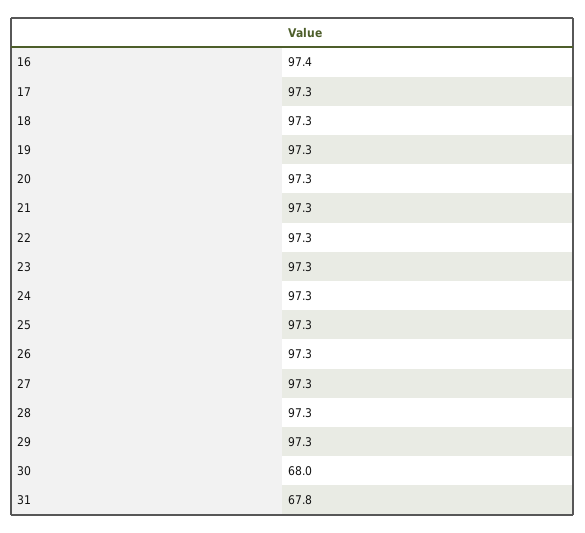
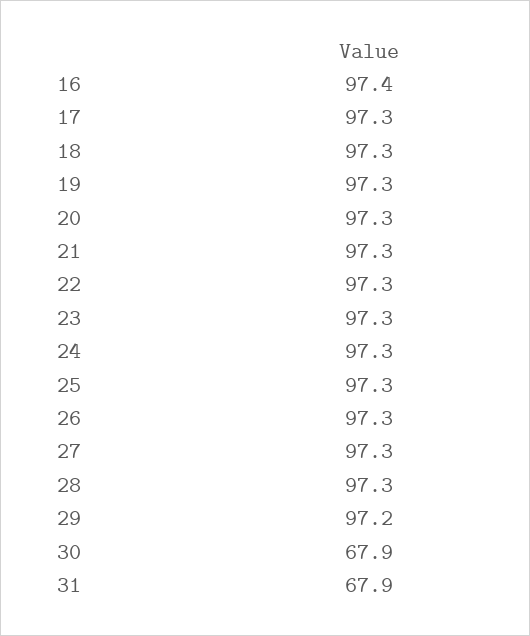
  {
    "16": 97.4,
    "17": 97.3,
    "18": 97.3,
    "19": 97.3,
    "20": 97.3,
    "21": 97.3,
    "22": 97.3,
    "23": 97.3,
    "24": 97.3,
    "25": 97.3,
    "26": 97.3,
    "27": 97.3,
    "28": 97.3,
-   "29": 97.3,
+   "29": 97.2,
-   "30": 68,
+   "30": 67.9,
-   "31": 67.8
+   "31": 67.9
  }

